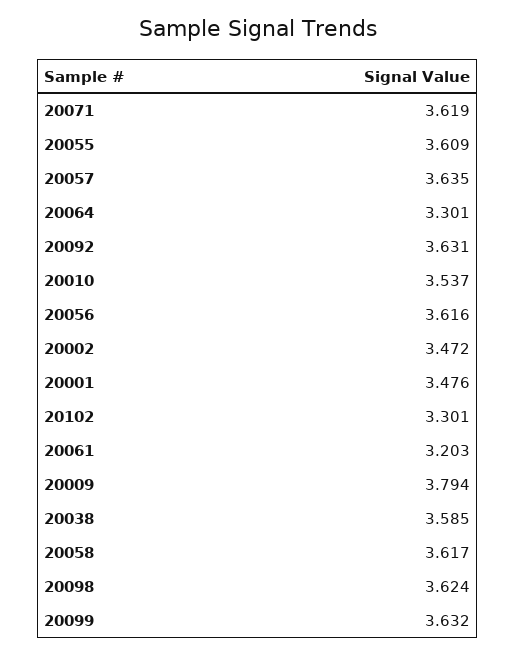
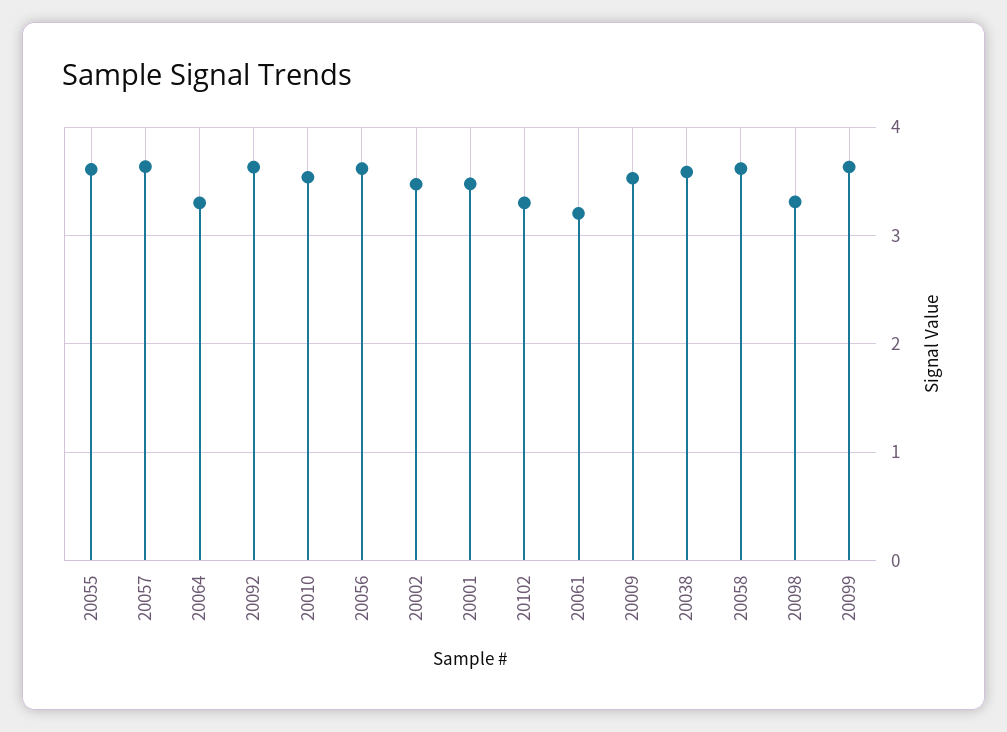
  {
-   "20071": 3.619,
    "20055": 3.609,
    "20057": 3.635,
    "20064": 3.301,
    "20092": 3.631,
    "20010": 3.537,
    "20056": 3.616,
    "20002": 3.472,
    "20001": 3.476,
    "20102": 3.301,
    "20061": 3.203,
-   "20009": 3.794,
+   "20009": 3.5,
    "20038": 3.585,
    "20058": 3.617,
-   "20098": 3.624,
+   "20098": 3.3,
    "20099": 3.632
  }

